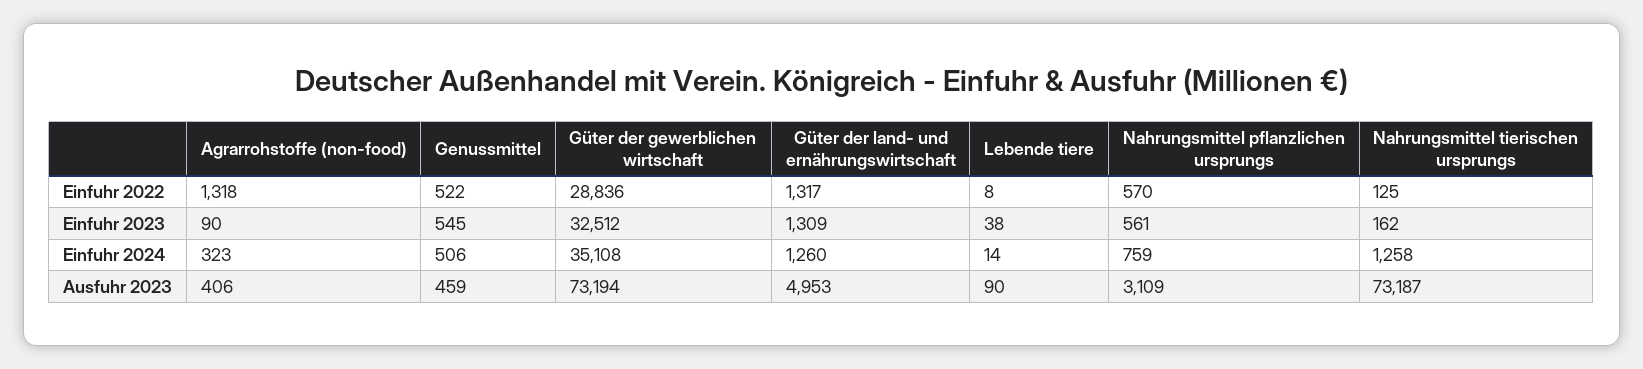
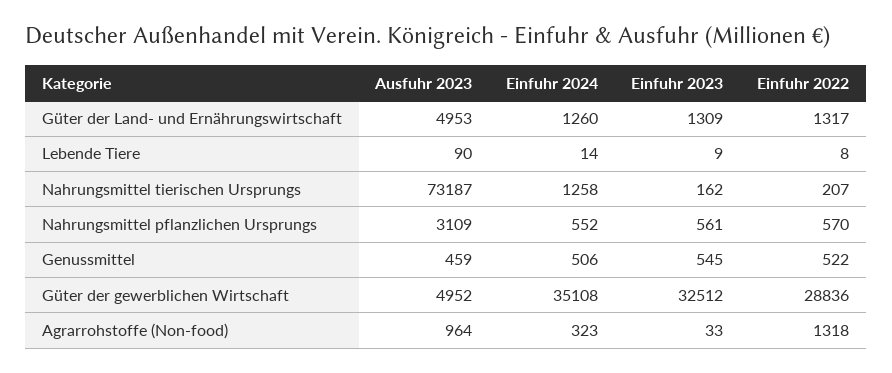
  {
    "Agrarrohstoffe (non-food)": {
      "Einfuhr 2022": 1318,
-     "Einfuhr 2023": 90,
+     "Einfuhr 2023": 33,
      "Einfuhr 2024": 323,
-     "Ausfuhr 2023": 406
+     "Ausfuhr 2023": 964
    },
    "Genussmittel": {
      "Einfuhr 2022": 522,
      "Einfuhr 2023": 545,
      "Einfuhr 2024": 506,
      "Ausfuhr 2023": 459
    },
    "Güter der gewerblichen wirtschaft": {
      "Einfuhr 2022": 28836,
      "Einfuhr 2023": 32512,
      "Einfuhr 2024": 35108,
-     "Ausfuhr 2023": 73194
+     "Ausfuhr 2023": 4952
    },
    "Güter der land- und ernährungswirtschaft": {
      "Einfuhr 2022": 1317,
      "Einfuhr 2023": 1309,
      "Einfuhr 2024": 1260,
      "Ausfuhr 2023": 4953
    },
    "Lebende tiere": {
      "Einfuhr 2022": 8,
-     "Einfuhr 2023": 38,
+     "Einfuhr 2023": 9,
      "Einfuhr 2024": 14,
      "Ausfuhr 2023": 90
    },
    "Nahrungsmittel pflanzlichen ursprungs": {
      "Einfuhr 2022": 570,
      "Einfuhr 2023": 561,
-     "Einfuhr 2024": 759,
+     "Einfuhr 2024": 552,
      "Ausfuhr 2023": 3109
    },
    "Nahrungsmittel tierischen ursprungs": {
-     "Einfuhr 2022": 125,
+     "Einfuhr 2022": 207,
      "Einfuhr 2023": 162,
      "Einfuhr 2024": 1258,
      "Ausfuhr 2023": 73187
    }
  }

